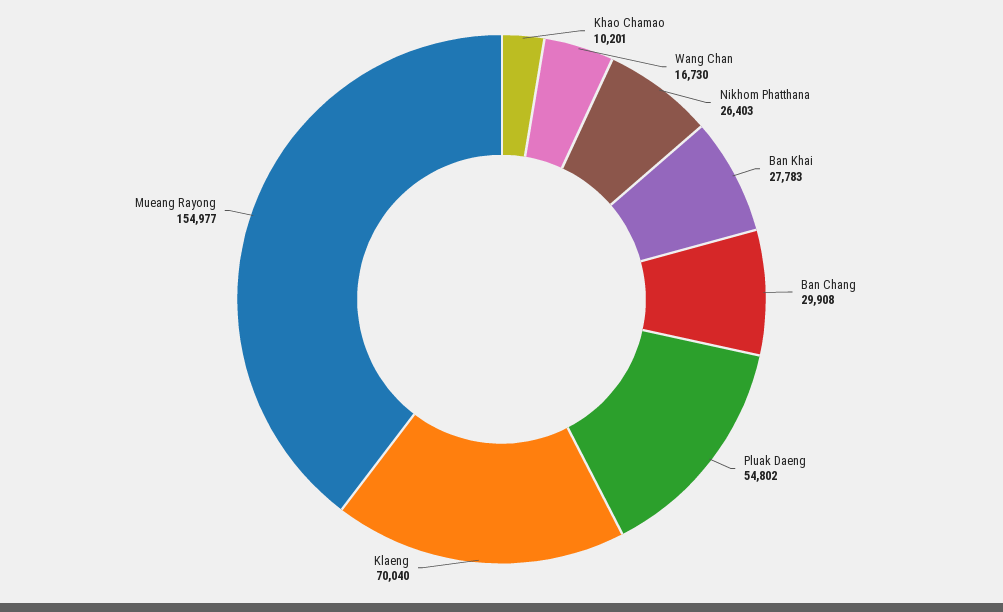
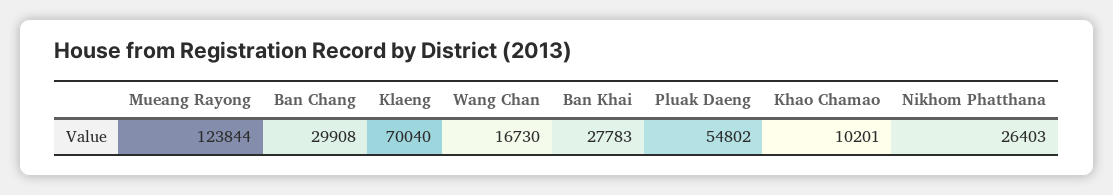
  {
    "Khao Chamao": 10201,
    "Wang Chan": 16730,
    "Nikhom Phatthana": 26403,
    "Ban Khai": 27783,
    "Ban Chang": 29908,
    "Pluak Daeng": 54802,
    "Klaeng": 70040,
-   "Mueang Rayong": 154977
+   "Mueang Rayong": 123844
  }

